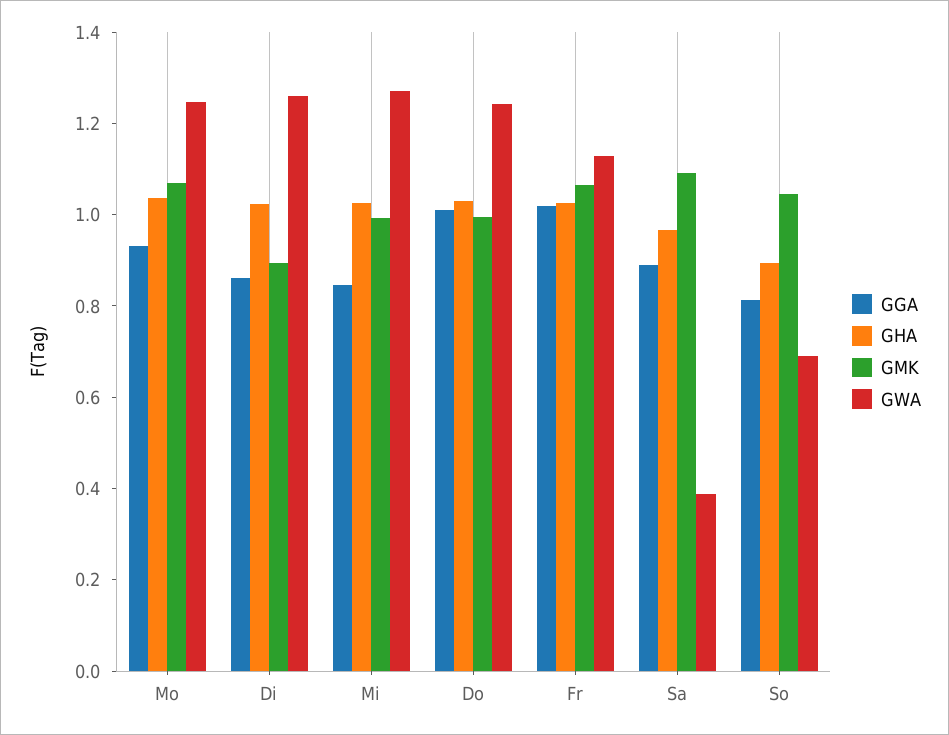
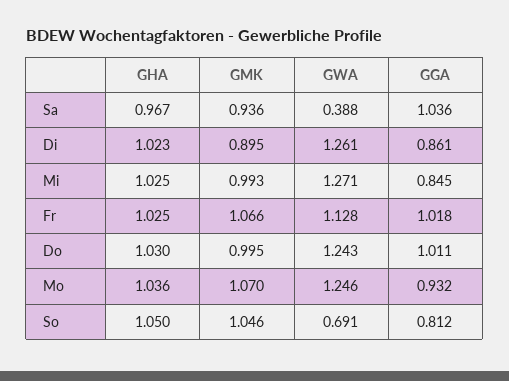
  {
    "GGA": {
      "Mo": 0.932,
      "Di": 0.861,
      "Mi": 0.845,
      "Do": 1.011,
      "Fr": 1.018,
-     "Sa": 0.9,
+     "Sa": 1.036,
      "So": 0.812
    },
    "GHA": {
      "Mo": 1.036,
      "Di": 1.023,
      "Mi": 1.025,
      "Do": 1.03,
      "Fr": 1.025,
      "Sa": 0.967,
-     "So": 0.9
+     "So": 1.05
    },
    "GMK": {
      "Mo": 1.07,
      "Di": 0.895,
      "Mi": 0.993,
      "Do": 0.995,
      "Fr": 1.066,
-     "Sa": 1.1,
+     "Sa": 0.936,
      "So": 1.046
    },
    "GWA": {
      "Mo": 1.246,
      "Di": 1.261,
      "Mi": 1.271,
      "Do": 1.243,
      "Fr": 1.128,
      "Sa": 0.388,
      "So": 0.691
    }
  }

